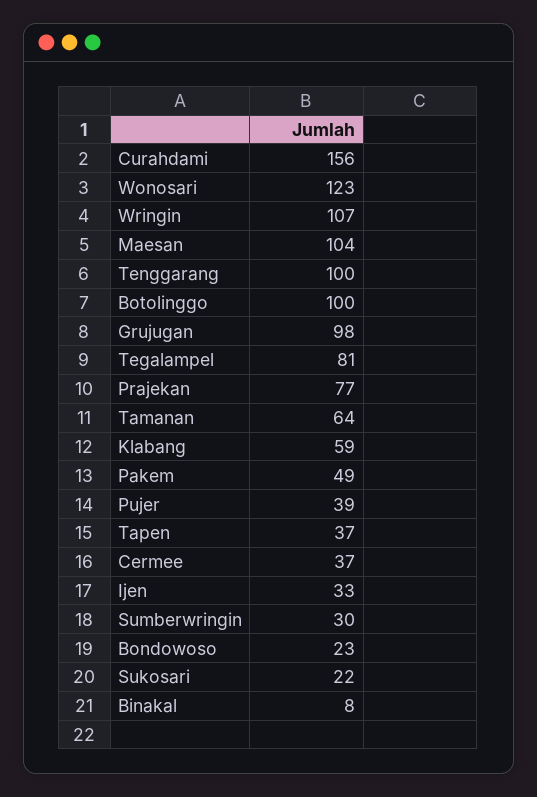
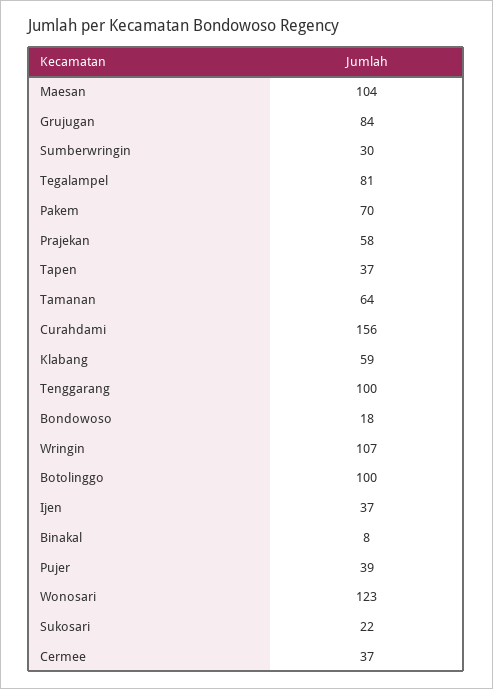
  {
    "Curahdami": 156,
    "Wonosari": 123,
    "Wringin": 107,
    "Maesan": 104,
    "Tenggarang": 100,
    "Botolinggo": 100,
-   "Grujugan": 98,
+   "Grujugan": 84,
    "Tegalampel": 81,
-   "Prajekan": 77,
+   "Prajekan": 58,
    "Tamanan": 64,
    "Klabang": 59,
-   "Pakem": 49,
+   "Pakem": 70,
    "Pujer": 39,
    "Tapen": 37,
    "Cermee": 37,
-   "Ijen": 33,
+   "Ijen": 37,
    "Sumberwringin": 30,
-   "Bondowoso": 23,
+   "Bondowoso": 18,
    "Sukosari": 22,
    "Binakal": 8
  }

